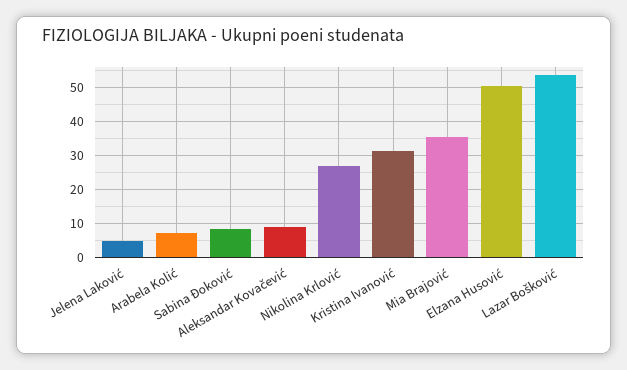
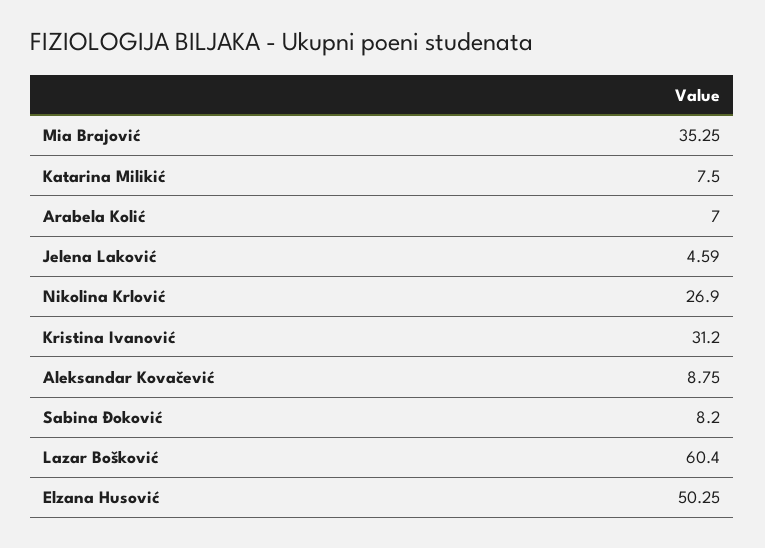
  {
    "Jelena Laković": 4.59,
    "Arabela Kolić": 7,
    "Sabina Đoković": 8.2,
    "Aleksandar Kovačević": 8.75,
    "Nikolina Krlović": 26.9,
    "Kristina Ivanović": 31.2,
    "Mia Brajović": 35.25,
    "Elzana Husović": 50.25,
-   "Lazar Bošković": 54
+   "Lazar Bošković": 60.4,
+   "Katarina Milikić": 7.5
  }

